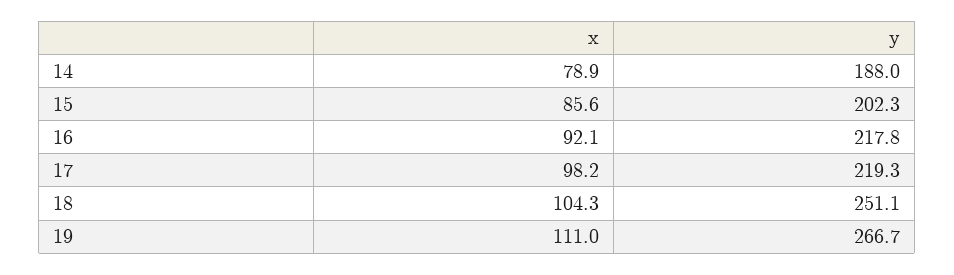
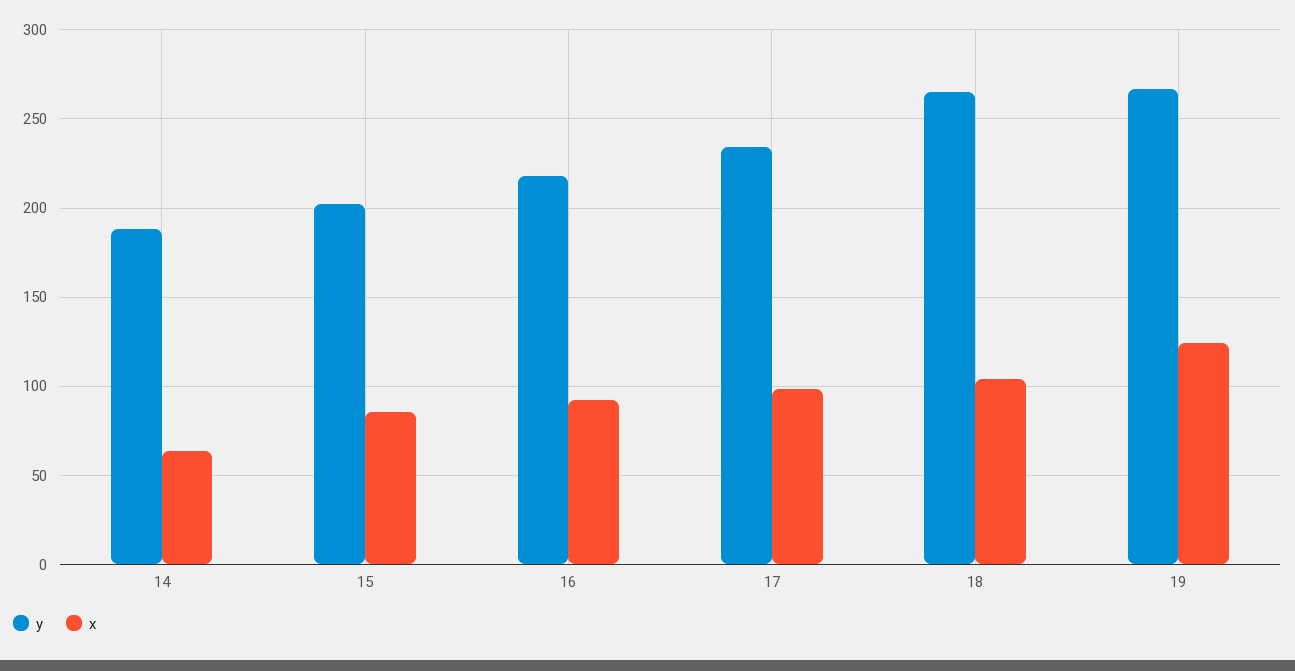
  {
    "x": {
-     "14": 78.9,
+     "14": 65,
      "15": 85.6,
      "16": 92.1,
      "17": 98.2,
      "18": 104.3,
-     "19": 111
+     "19": 125
    },
    "y": {
      "14": 188,
      "15": 202.3,
      "16": 217.8,
-     "17": 219.3,
+     "17": 235,
-     "18": 251.1,
+     "18": 265,
      "19": 266.7
    }
  }

